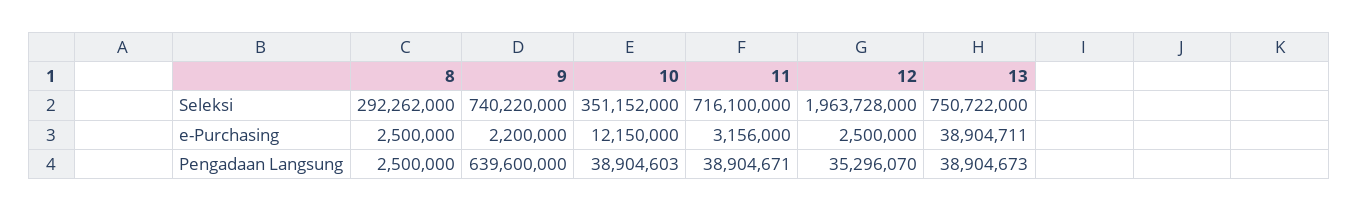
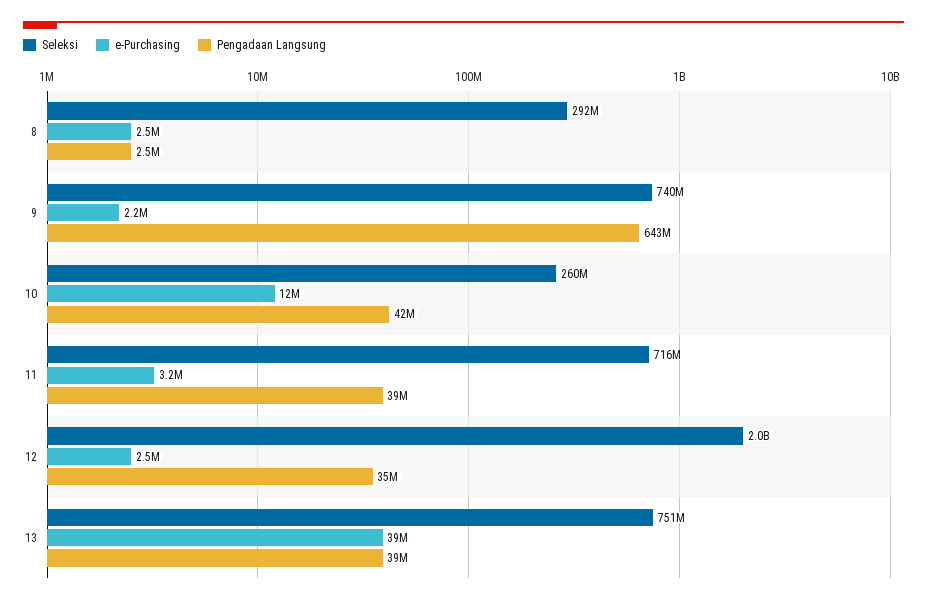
  {
    "Seleksi": {
      "8": 292262000,
      "9": 740220000,
-     "10": 351152000,
+     "10": 260000000,
      "11": 716100000,
      "12": 1963728000,
      "13": 750722000
    },
    "e-Purchasing": {
      "8": 2500000,
      "9": 2200000,
      "10": 12150000,
      "11": 3156000,
      "12": 2500000,
      "13": 38904711
    },
    "Pengadaan Langsung": {
      "8": 2500000,
-     "9": 639600000,
+     "9": 643000000,
-     "10": 38904603,
+     "10": 42000000,
      "11": 38904671,
      "12": 35296070,
      "13": 38904673
    }
  }

